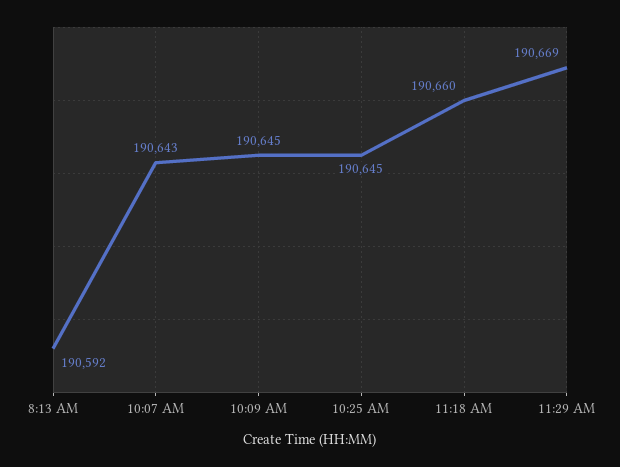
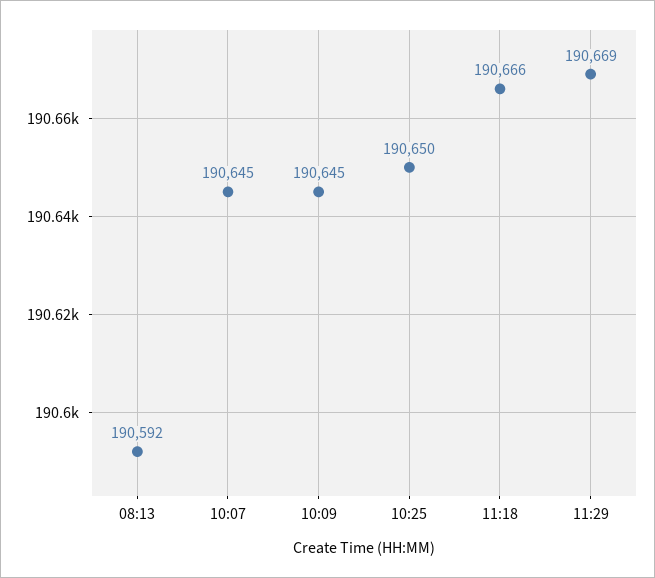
  {
    "8:13 AM": 190592,
-   "10:07 AM": 190643,
+   "10:07 AM": 190645,
    "10:09 AM": 190645,
-   "10:25 AM": 190645,
+   "10:25 AM": 190650,
-   "11:18 AM": 190660,
+   "11:18 AM": 190666,
    "11:29 AM": 190669
  }

